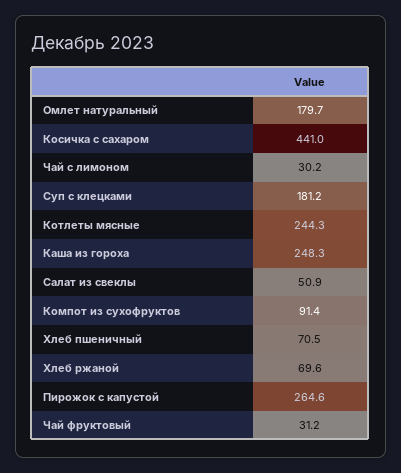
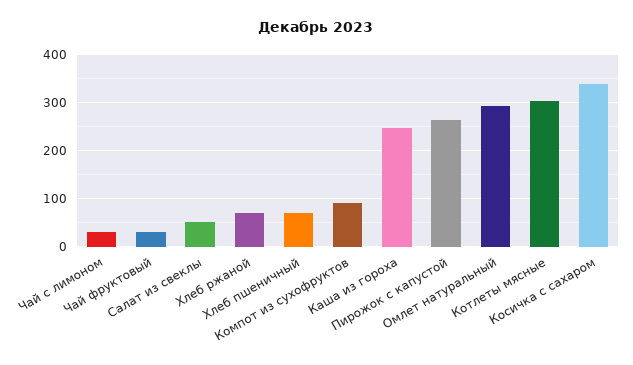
  {
-   "Омлет натуральный": 179.7,
+   "Омлет натуральный": 300,
-   "Косичка с сахаром": 441,
+   "Косичка с сахаром": 340,
    "Чай с лимоном": 30.2,
-   "Суп с клецками": 181.2,
-   "Котлеты мясные": 244.3,
+   "Котлеты мясные": 300,
    "Каша из гороха": 248.3,
    "Салат из свеклы": 50.9,
    "Компот из сухофруктов": 91.4,
    "Хлеб пшеничный": 70.5,
    "Хлеб ржаной": 69.6,
    "Пирожок с капустой": 264.6,
    "Чай фруктовый": 31.2
  }

